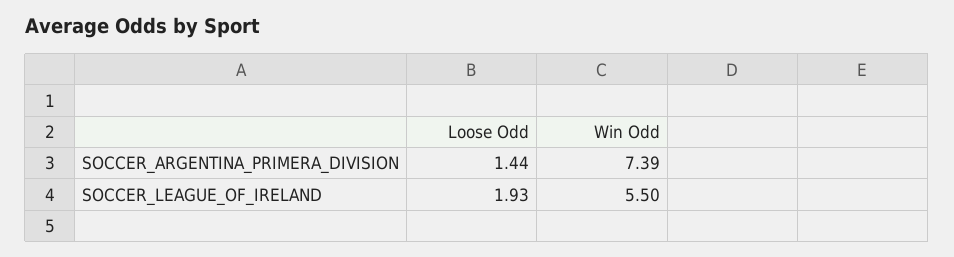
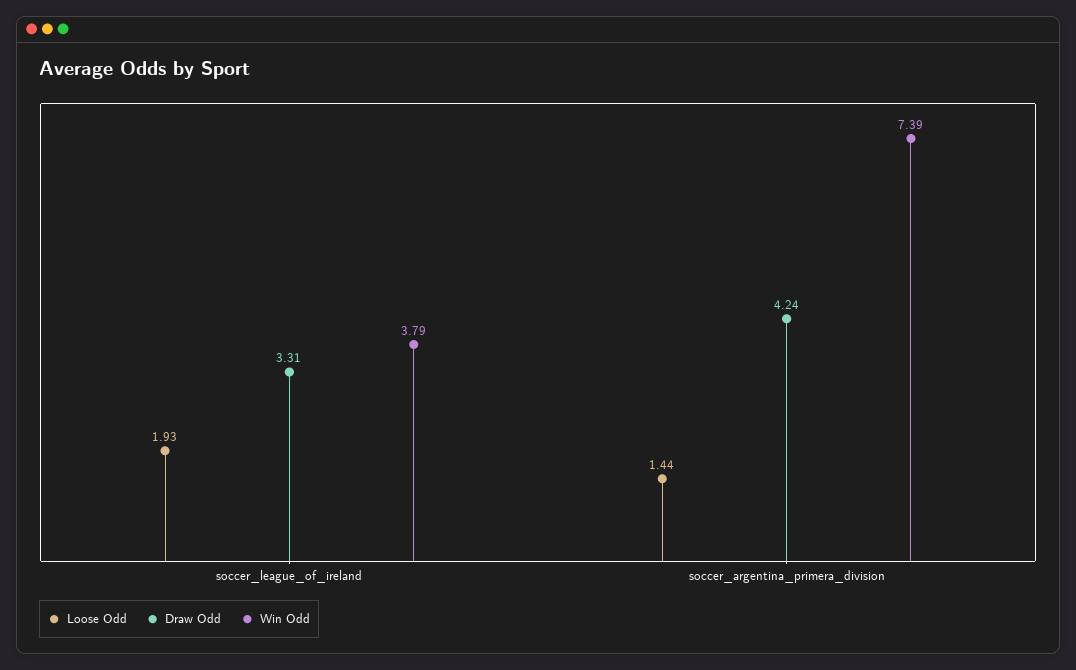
  {
    "Loose Odd": {
      "SOCCER_ARGENTINA_PRIMERA_DIVISION": 1.44,
      "SOCCER_LEAGUE_OF_IRELAND": 1.93
    },
    "Win Odd": {
      "SOCCER_ARGENTINA_PRIMERA_DIVISION": 7.39,
-     "SOCCER_LEAGUE_OF_IRELAND": 5.5
+     "SOCCER_LEAGUE_OF_IRELAND": 3.79
-   }
+   },
+   "Draw Odd": {
+     "SOCCER_LEAGUE_OF_IRELAND": 3.31,
+     "SOCCER_ARGENTINA_PRIMERA_DIVISION": 4.24
+   }
  }

